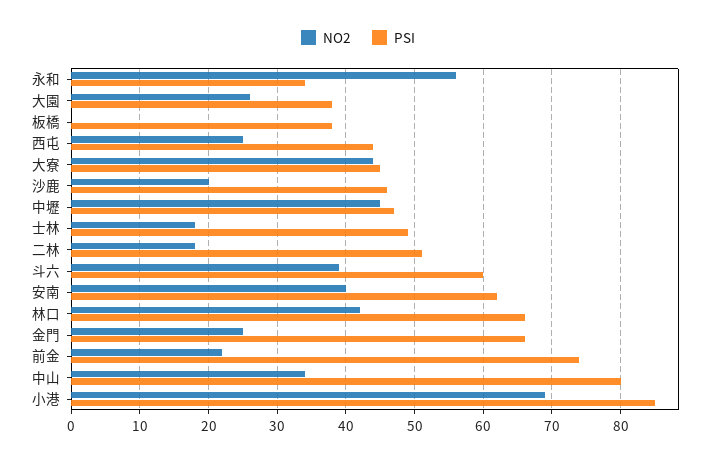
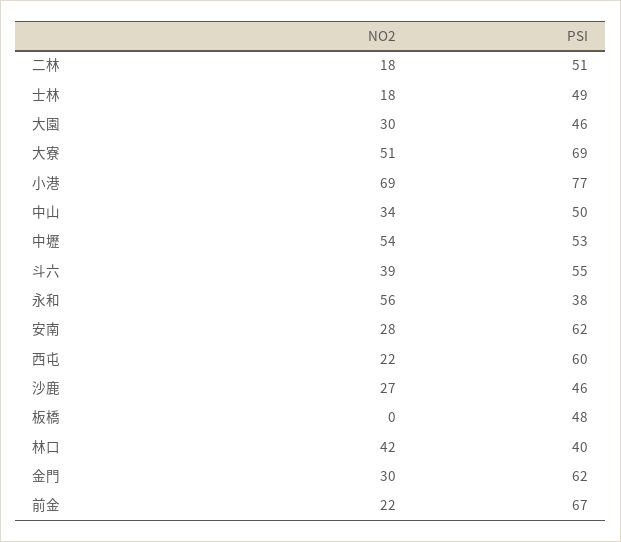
  {
    "NO2": {
      "永和": 56,
-     "大園": 26,
+     "大園": 30,
      "板橋": 0,
-     "西屯": 25,
+     "西屯": 22,
-     "大寮": 44,
+     "大寮": 51,
-     "沙鹿": 20,
+     "沙鹿": 27,
-     "中壢": 45,
+     "中壢": 54,
      "士林": 18,
      "二林": 18,
      "斗六": 39,
-     "安南": 40,
+     "安南": 28,
      "林口": 42,
-     "金門": 25,
+     "金門": 30,
      "前金": 22,
      "中山": 34,
      "小港": 69
    },
    "PSI": {
-     "永和": 34,
+     "永和": 38,
-     "大園": 38,
+     "大園": 46,
-     "板橋": 38,
+     "板橋": 48,
-     "西屯": 44,
+     "西屯": 60,
-     "大寮": 45,
+     "大寮": 69,
      "沙鹿": 46,
-     "中壢": 47,
+     "中壢": 53,
      "士林": 49,
      "二林": 51,
-     "斗六": 60,
+     "斗六": 55,
      "安南": 62,
-     "林口": 66,
+     "林口": 40,
-     "金門": 66,
+     "金門": 62,
-     "前金": 74,
+     "前金": 67,
-     "中山": 80,
+     "中山": 50,
-     "小港": 85
+     "小港": 77
    }
  }

